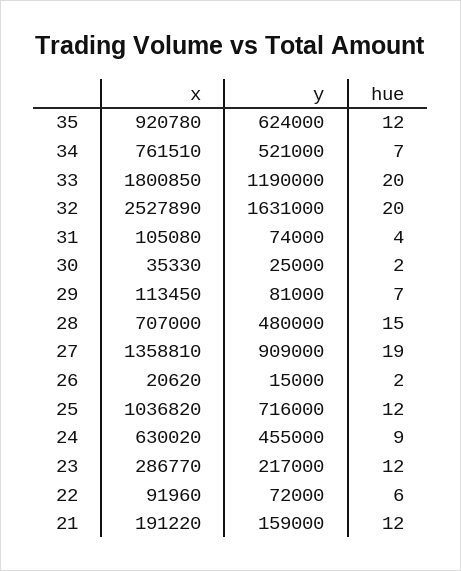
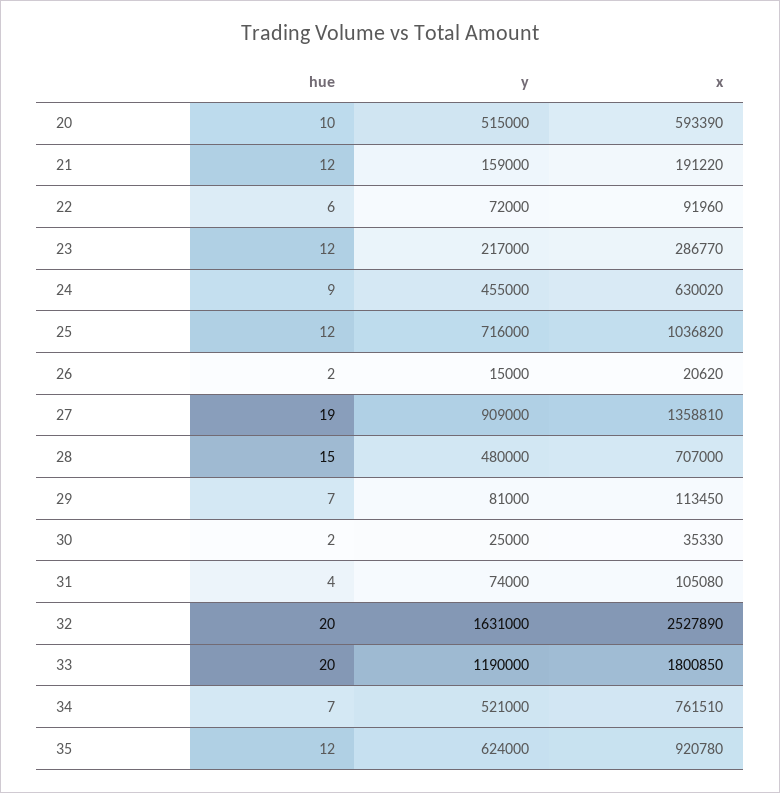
  {
    "x": {
      "35": 920780,
      "34": 761510,
      "33": 1800850,
      "32": 2527890,
      "31": 105080,
      "30": 35330,
      "29": 113450,
      "28": 707000,
      "27": 1358810,
      "26": 20620,
      "25": 1036820,
      "24": 630020,
      "23": 286770,
      "22": 91960,
-     "21": 191220
+     "21": 191220,
+     "20": 593390
    },
    "y": {
      "35": 624000,
      "34": 521000,
      "33": 1190000,
      "32": 1631000,
      "31": 74000,
      "30": 25000,
      "29": 81000,
      "28": 480000,
      "27": 909000,
      "26": 15000,
      "25": 716000,
      "24": 455000,
      "23": 217000,
      "22": 72000,
-     "21": 159000
+     "21": 159000,
+     "20": 515000
    },
    "hue": {
      "35": 12,
      "34": 7,
      "33": 20,
      "32": 20,
      "31": 4,
      "30": 2,
      "29": 7,
      "28": 15,
      "27": 19,
      "26": 2,
      "25": 12,
      "24": 9,
      "23": 12,
      "22": 6,
-     "21": 12
+     "21": 12,
+     "20": 10
    }
  }

